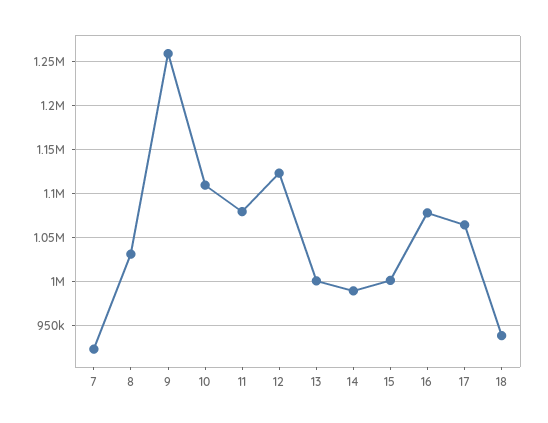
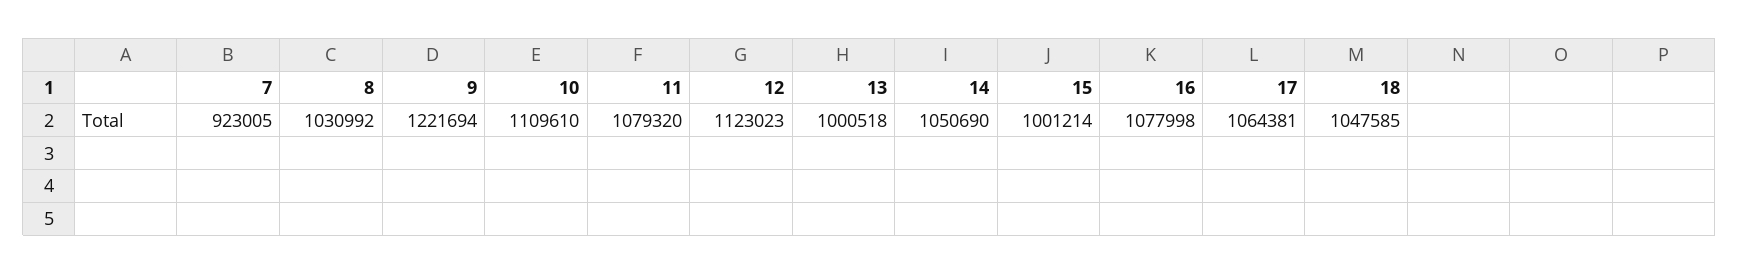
  {
    "7": 923005,
    "8": 1030992,
-   "9": 1260000,
+   "9": 1221694,
    "10": 1109610,
    "11": 1079320,
    "12": 1123023,
    "13": 1000518,
-   "14": 990000,
+   "14": 1050690,
    "15": 1001214,
    "16": 1077998,
    "17": 1064381,
-   "18": 940000
+   "18": 1047585
  }

